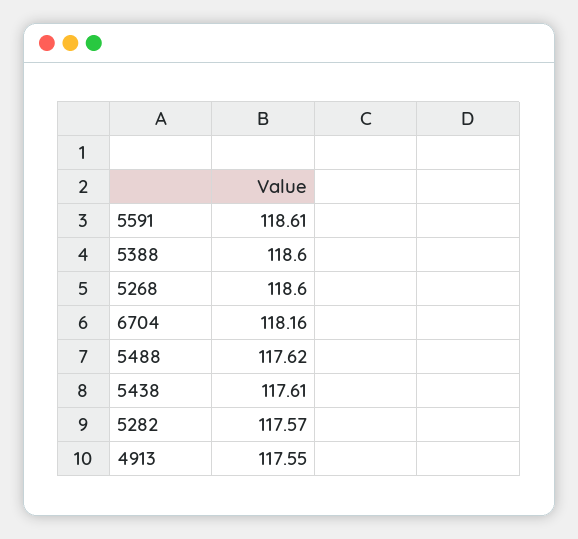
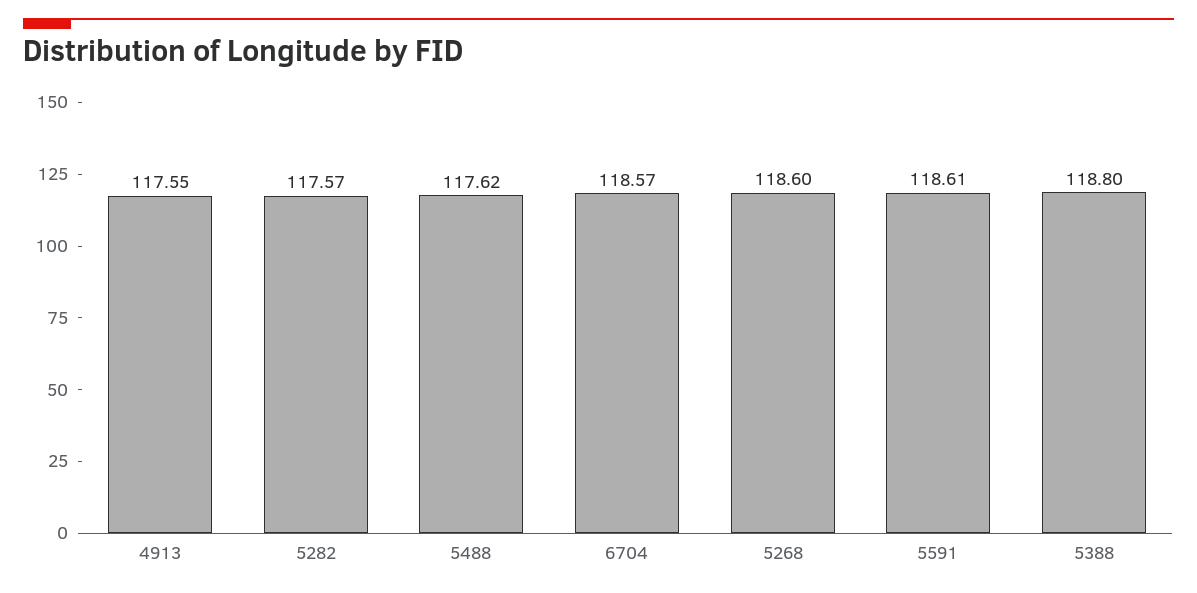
  {
    "5591": 118.61,
-   "5388": 118.6,
+   "5388": 118.8,
    "5268": 118.6,
-   "6704": 118.16,
+   "6704": 118.57,
    "5488": 117.62,
-   "5438": 117.61,
    "5282": 117.57,
    "4913": 117.55
  }

